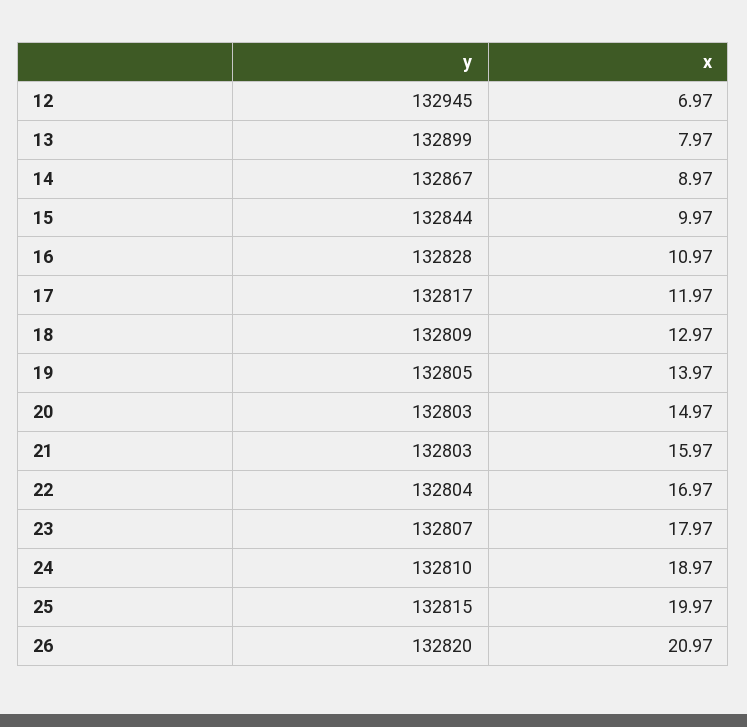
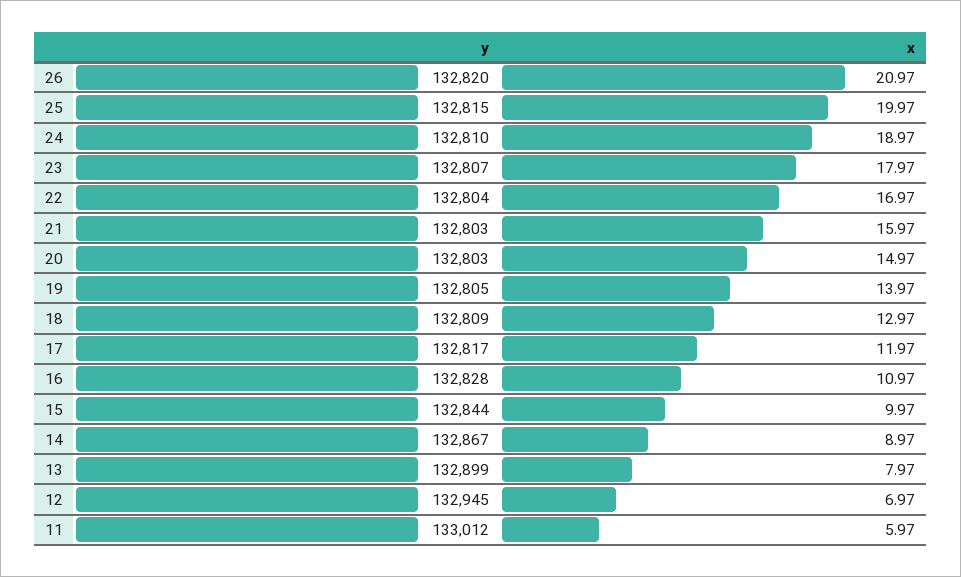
  {
    "y": {
      "12": 132945,
      "13": 132899,
      "14": 132867,
      "15": 132844,
      "16": 132828,
      "17": 132817,
      "18": 132809,
      "19": 132805,
      "20": 132803,
      "21": 132803,
      "22": 132804,
      "23": 132807,
      "24": 132810,
      "25": 132815,
-     "26": 132820
+     "26": 132820,
+     "11": 133012
    },
    "x": {
      "12": 6.97,
      "13": 7.97,
      "14": 8.97,
      "15": 9.97,
      "16": 10.97,
      "17": 11.97,
      "18": 12.97,
      "19": 13.97,
      "20": 14.97,
      "21": 15.97,
      "22": 16.97,
      "23": 17.97,
      "24": 18.97,
      "25": 19.97,
-     "26": 20.97
+     "26": 20.97,
+     "11": 5.97
    }
  }

